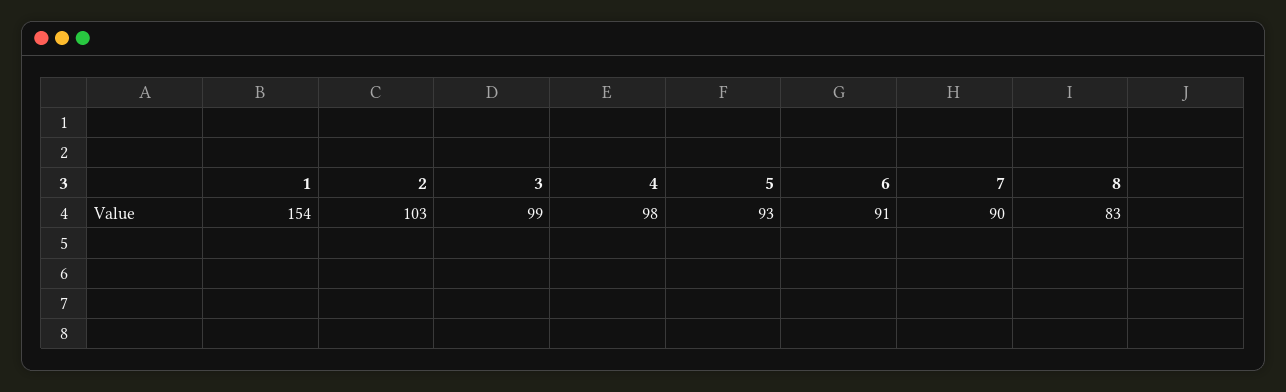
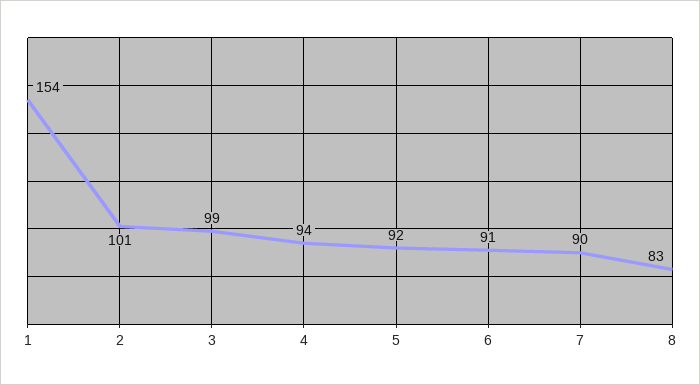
  {
    "1": 154,
-   "2": 103,
+   "2": 101,
    "3": 99,
-   "4": 98,
+   "4": 94,
-   "5": 93,
+   "5": 92,
    "6": 91,
    "7": 90,
    "8": 83
  }

